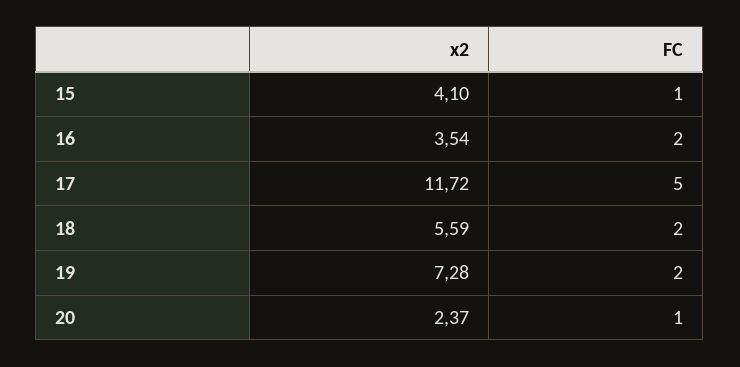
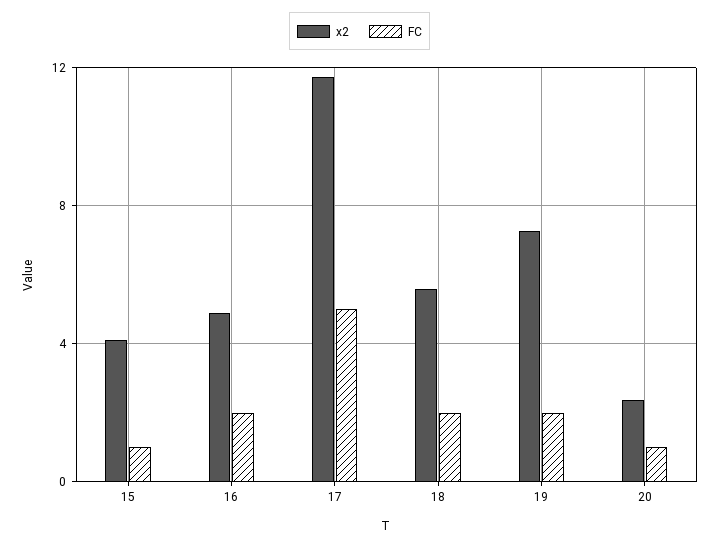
  {
    "x2": {
      "15": 4.1,
-     "16": 3.54,
+     "16": 5,
      "17": 11.72,
      "18": 5.59,
      "19": 7.28,
      "20": 2.37
    },
    "FC": {
      "15": 1,
      "16": 2,
      "17": 5,
      "18": 2,
      "19": 2,
      "20": 1
    }
  }

